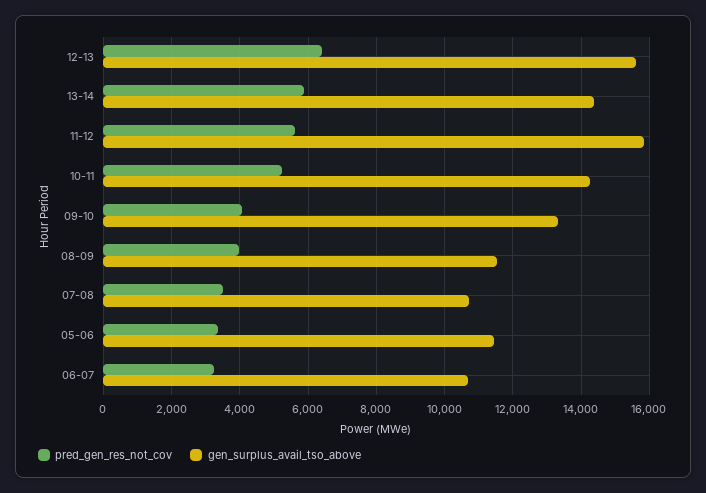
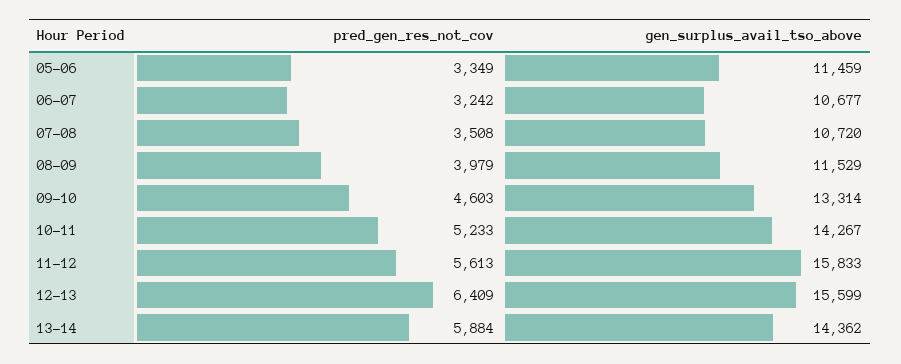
  {
    "pred_gen_res_not_cov": {
      "12-13": 6409,
      "13-14": 5884,
      "11-12": 5613,
      "10-11": 5233,
-     "09-10": 4000,
+     "09-10": 4603,
      "08-09": 3979,
      "07-08": 3508,
      "05-06": 3349,
      "06-07": 3242
    },
    "gen_surplus_avail_tso_above": {
      "12-13": 15599,
      "13-14": 14362,
      "11-12": 15833,
      "10-11": 14267,
      "09-10": 13314,
      "08-09": 11529,
      "07-08": 10720,
      "05-06": 11459,
      "06-07": 10677
    }
  }

